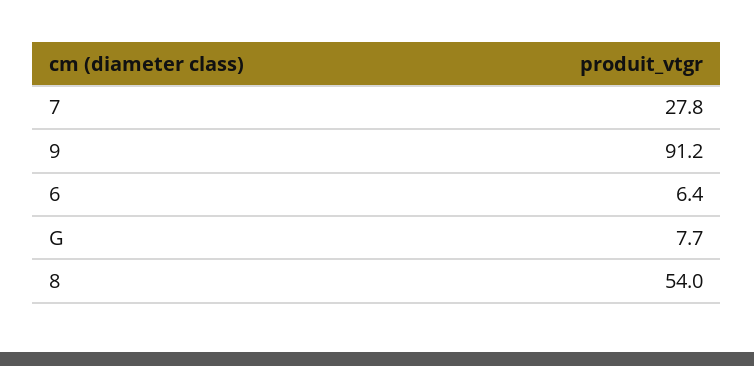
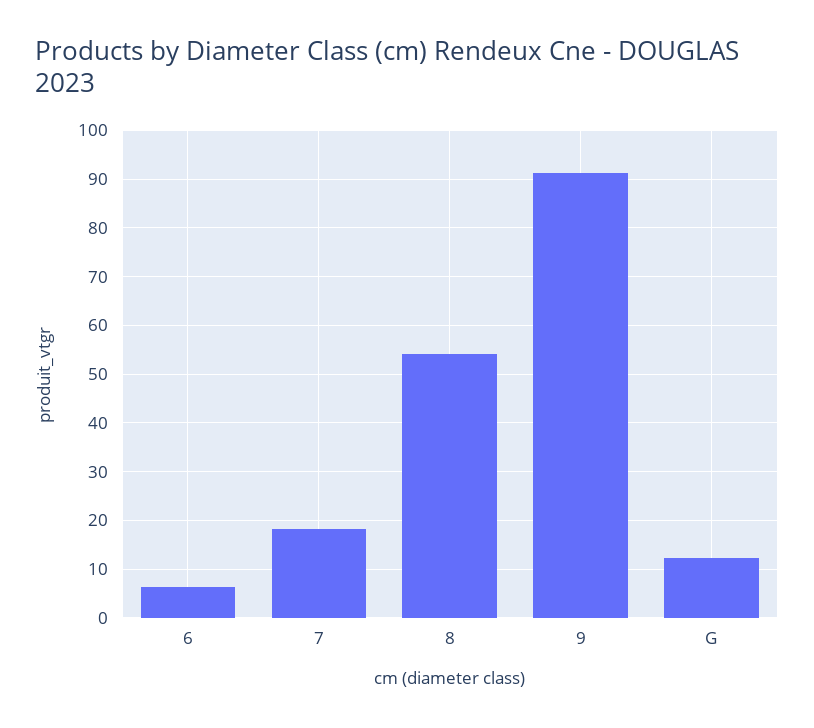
  {
-   "7": 27.8,
+   "7": 18,
    "9": 91.2,
    "6": 6.4,
-   "G": 7.7,
+   "G": 12,
    "8": 54
  }

